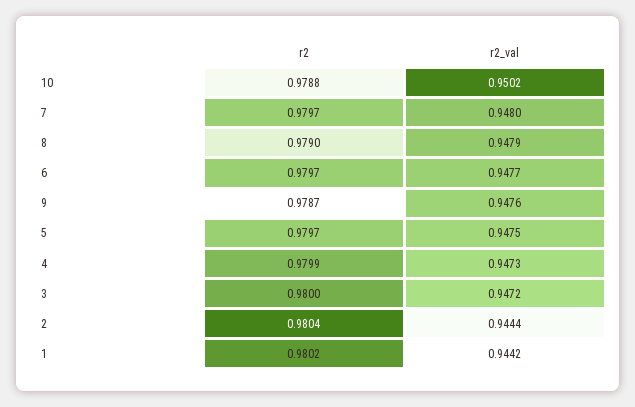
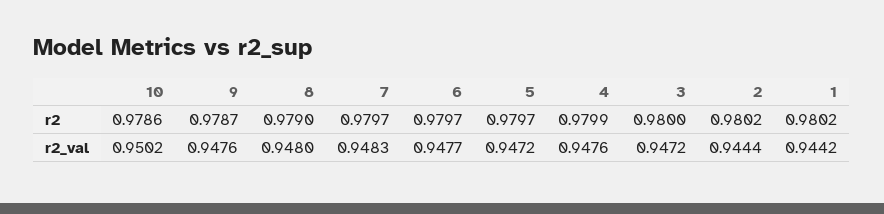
  {
    "r2": {
-     "10": 0.9788,
+     "10": 0.9786,
      "7": 0.9797,
      "8": 0.979,
      "6": 0.9797,
      "9": 0.9787,
      "5": 0.9797,
      "4": 0.9799,
      "3": 0.98,
-     "2": 0.9804,
+     "2": 0.9802,
      "1": 0.9802
    },
    "r2_val": {
      "10": 0.9502,
-     "7": 0.948,
+     "7": 0.9483,
-     "8": 0.9479,
+     "8": 0.948,
      "6": 0.9477,
      "9": 0.9476,
-     "5": 0.9475,
+     "5": 0.9472,
-     "4": 0.9473,
+     "4": 0.9476,
      "3": 0.9472,
      "2": 0.9444,
      "1": 0.9442
    }
  }

